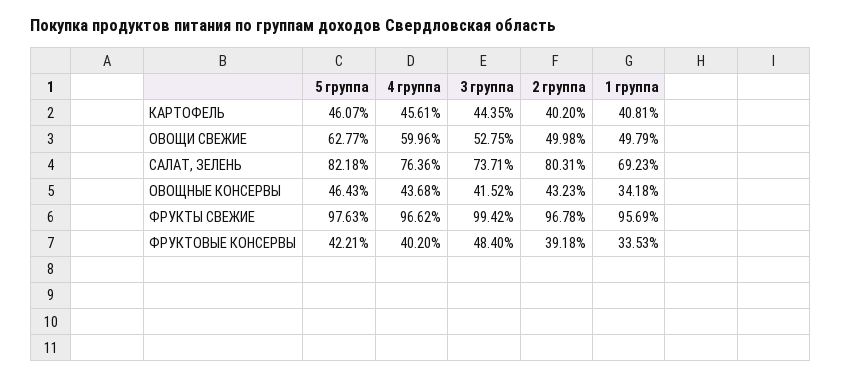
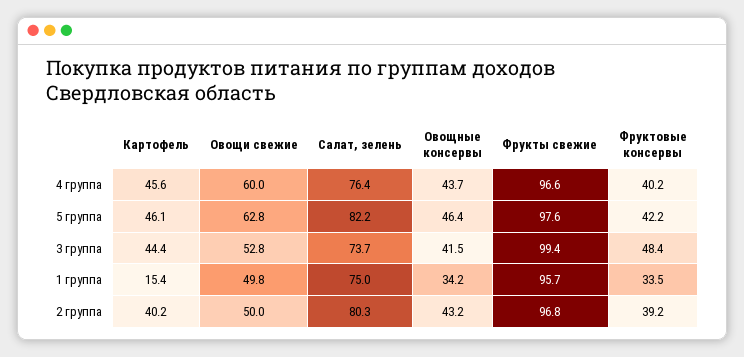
  {
    "5 группа": {
      "КАРТОФЕЛЬ": 46.07,
      "ОВОЩИ СВЕЖИЕ": 62.77,
      "САЛАТ, ЗЕЛЕНЬ": 82.18,
      "ОВОЩНЫЕ КОНСЕРВЫ": 46.43,
      "ФРУКТЫ СВЕЖИЕ": 97.63,
      "ФРУКТОВЫЕ КОНСЕРВЫ": 42.21
    },
    "4 группа": {
      "КАРТОФЕЛЬ": 45.61,
      "ОВОЩИ СВЕЖИЕ": 59.96,
      "САЛАТ, ЗЕЛЕНЬ": 76.36,
      "ОВОЩНЫЕ КОНСЕРВЫ": 43.68,
      "ФРУКТЫ СВЕЖИЕ": 96.62,
      "ФРУКТОВЫЕ КОНСЕРВЫ": 40.2
    },
    "3 группа": {
      "КАРТОФЕЛЬ": 44.35,
      "ОВОЩИ СВЕЖИЕ": 52.75,
      "САЛАТ, ЗЕЛЕНЬ": 73.71,
      "ОВОЩНЫЕ КОНСЕРВЫ": 41.52,
      "ФРУКТЫ СВЕЖИЕ": 99.42,
      "ФРУКТОВЫЕ КОНСЕРВЫ": 48.4
    },
    "2 группа": {
      "КАРТОФЕЛЬ": 40.2,
      "ОВОЩИ СВЕЖИЕ": 49.98,
      "САЛАТ, ЗЕЛЕНЬ": 80.31,
      "ОВОЩНЫЕ КОНСЕРВЫ": 43.23,
      "ФРУКТЫ СВЕЖИЕ": 96.78,
      "ФРУКТОВЫЕ КОНСЕРВЫ": 39.18
    },
    "1 группа": {
-     "КАРТОФЕЛЬ": 40.81,
+     "КАРТОФЕЛЬ": 15.4,
      "ОВОЩИ СВЕЖИЕ": 49.79,
-     "САЛАТ, ЗЕЛЕНЬ": 69.23,
+     "САЛАТ, ЗЕЛЕНЬ": 75,
      "ОВОЩНЫЕ КОНСЕРВЫ": 34.18,
      "ФРУКТЫ СВЕЖИЕ": 95.69,
      "ФРУКТОВЫЕ КОНСЕРВЫ": 33.53
    }
  }

